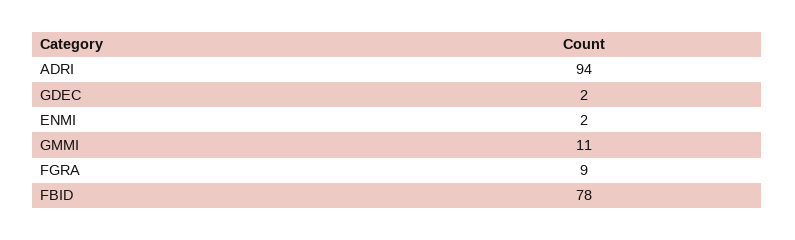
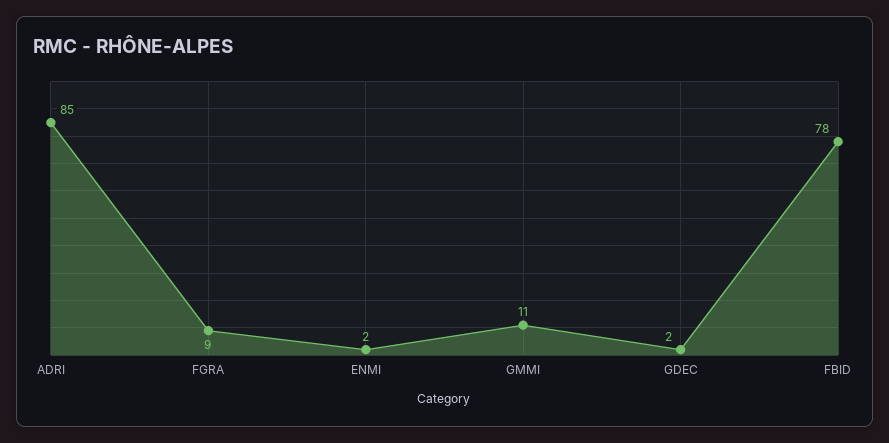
  {
-   "ADRI": 94,
+   "ADRI": 85,
    "GDEC": 2,
    "ENMI": 2,
    "GMMI": 11,
    "FGRA": 9,
    "FBID": 78
  }

